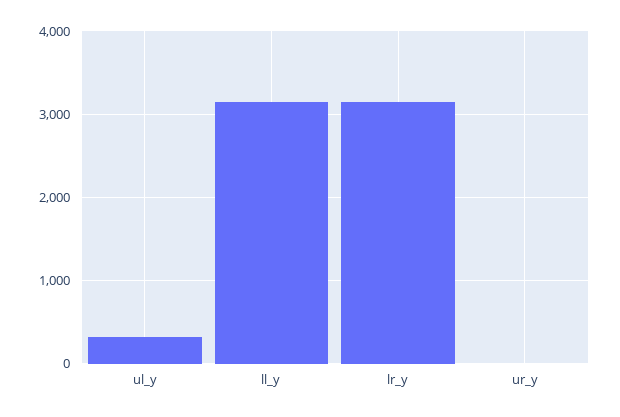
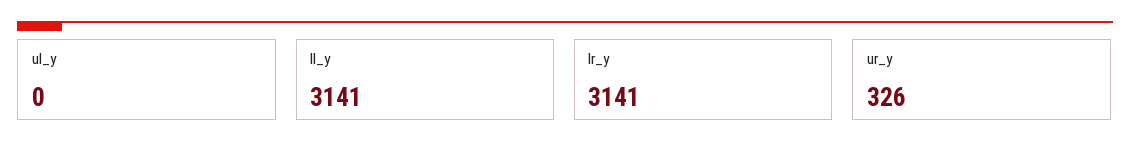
  {
-   "ul_y": 300,
+   "ul_y": 0,
    "ll_y": 3141,
    "lr_y": 3141,
-   "ur_y": 0
+   "ur_y": 326
  }

